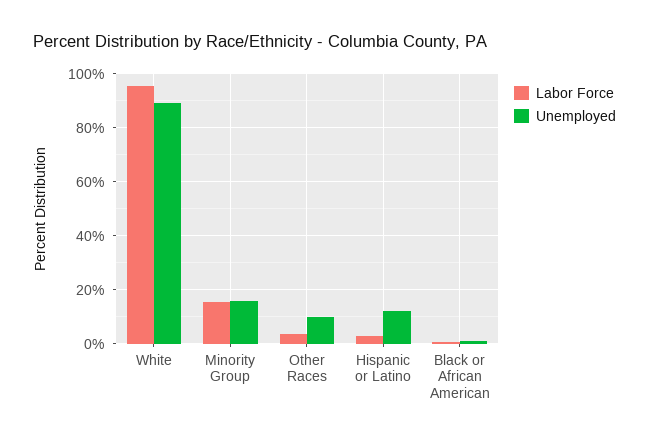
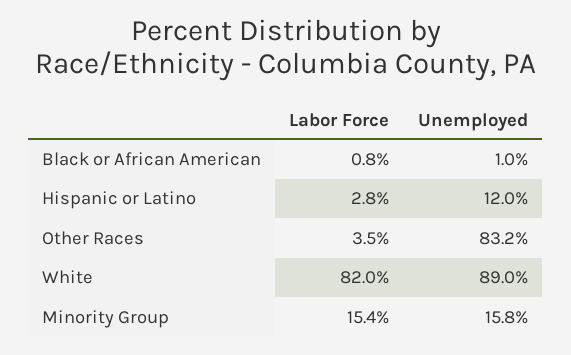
  {
    "Labor Force": {
-     "White": 95,
+     "White": 82,
      "Minority Group": 15.4,
      "Other Races": 3.5,
      "Hispanic or Latino": 2.8,
      "Black or African American": 0.8
    },
    "Unemployed": {
      "White": 89,
      "Minority Group": 15.8,
-     "Other Races": 10,
+     "Other Races": 83.2,
      "Hispanic or Latino": 12,
      "Black or African American": 1
    }
  }

